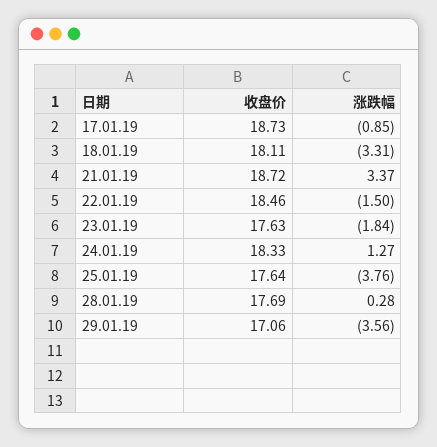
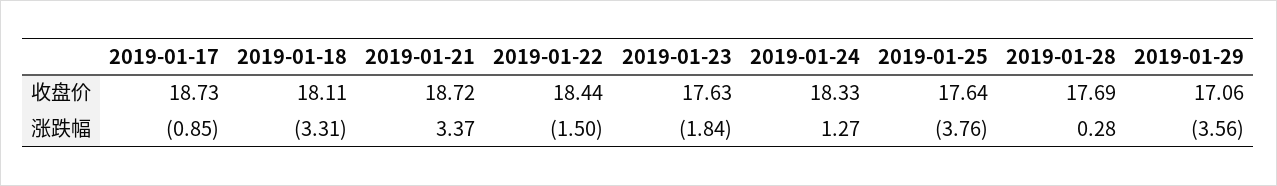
  {
    "收盘价": {
      "17.01.19": 18.73,
      "18.01.19": 18.11,
      "21.01.19": 18.72,
-     "22.01.19": 18.46,
+     "22.01.19": 18.44,
      "23.01.19": 17.63,
      "24.01.19": 18.33,
      "25.01.19": 17.64,
      "28.01.19": 17.69,
      "29.01.19": 17.06
    },
    "涨跌幅": {
      "17.01.19": -0.85,
      "18.01.19": -3.31,
      "21.01.19": 3.37,
      "22.01.19": -1.5,
      "23.01.19": -1.84,
      "24.01.19": 1.27,
      "25.01.19": -3.76,
      "28.01.19": 0.28,
      "29.01.19": -3.56
    }
  }

